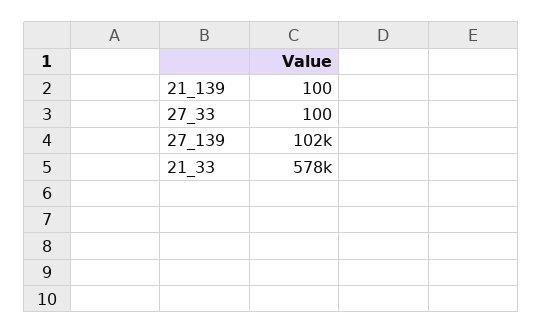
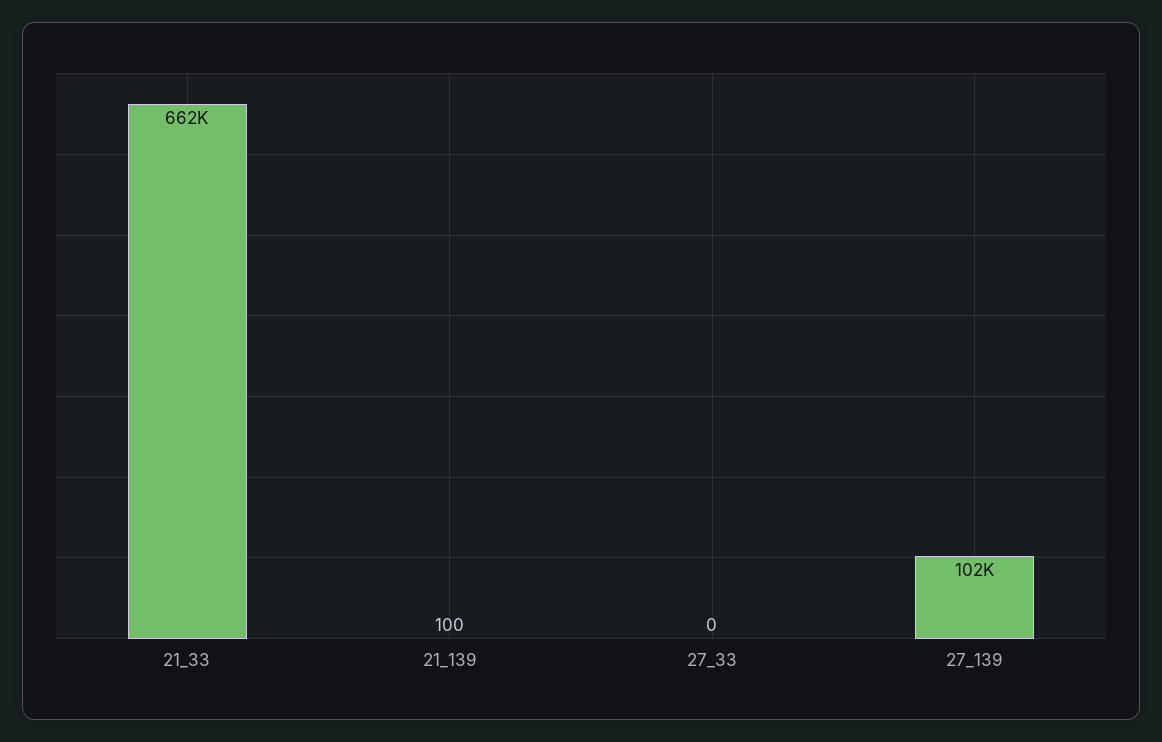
  {
    "21_139": 100,
-   "27_33": 100,
+   "27_33": 0,
    "27_139": 102000,
-   "21_33": 578000
+   "21_33": 662000
  }

